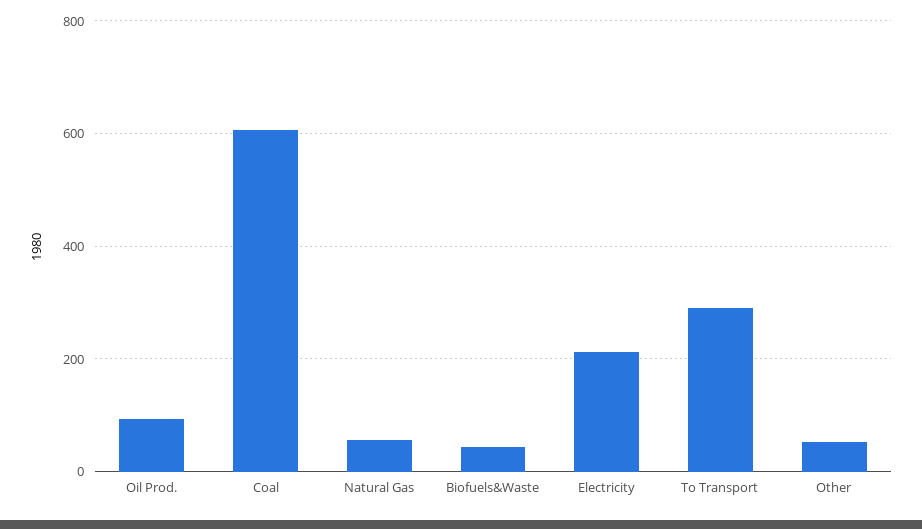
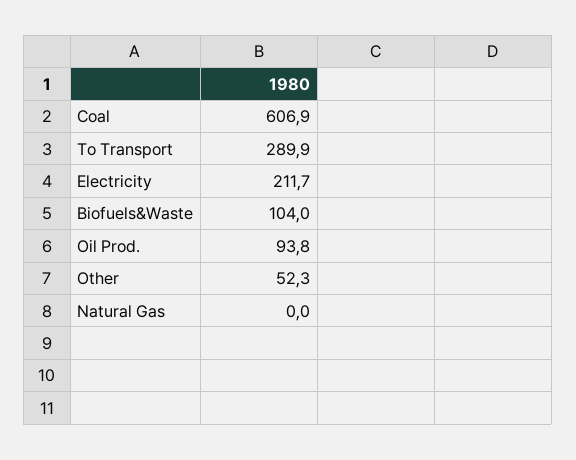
  {
    "Oil Prod.": 93.8,
    "Coal": 606.9,
-   "Natural Gas": 60,
+   "Natural Gas": 0,
-   "Biofuels&Waste": 40,
+   "Biofuels&Waste": 104,
    "Electricity": 211.7,
    "To Transport": 289.9,
    "Other": 52.3
  }

